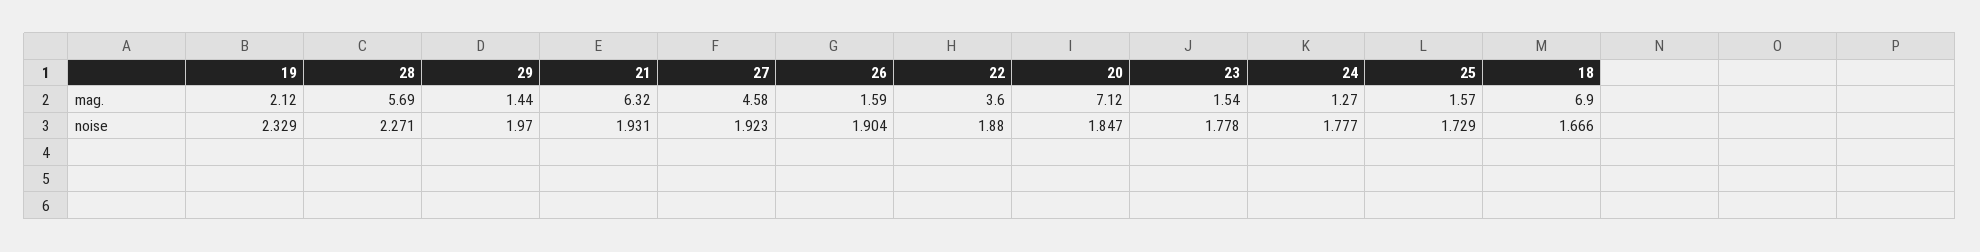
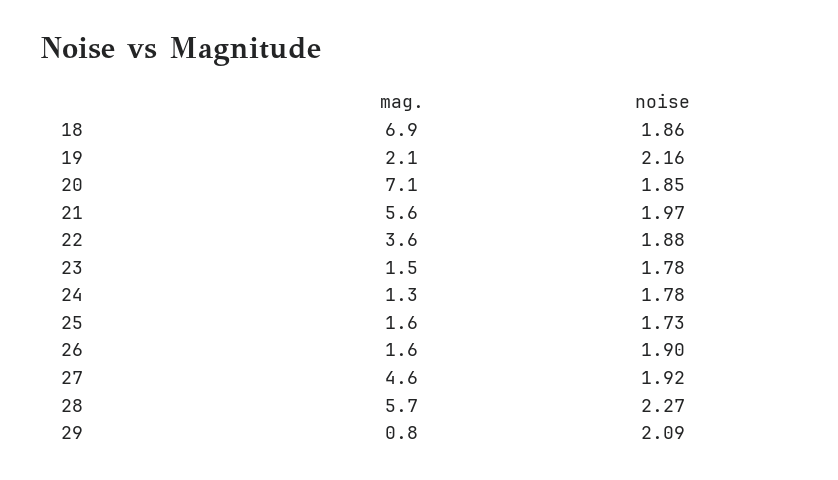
  {
    "19": {
      "mag.": 2.12,
-     "noise": 2.329
+     "noise": 2.16
    },
    "28": {
      "mag.": 5.69,
      "noise": 2.271
    },
    "29": {
-     "mag.": 1.44,
+     "mag.": 0.8,
-     "noise": 1.97
+     "noise": 2.09
    },
    "21": {
-     "mag.": 6.32,
+     "mag.": 5.6,
-     "noise": 1.931
+     "noise": 1.97
    },
    "27": {
      "mag.": 4.58,
      "noise": 1.923
    },
    "26": {
      "mag.": 1.59,
      "noise": 1.904
    },
    "22": {
      "mag.": 3.6,
      "noise": 1.88
    },
    "20": {
      "mag.": 7.12,
      "noise": 1.847
    },
    "23": {
      "mag.": 1.54,
      "noise": 1.778
    },
    "24": {
      "mag.": 1.27,
      "noise": 1.777
    },
    "25": {
      "mag.": 1.57,
      "noise": 1.729
    },
    "18": {
      "mag.": 6.9,
-     "noise": 1.666
+     "noise": 1.86
    }
  }

